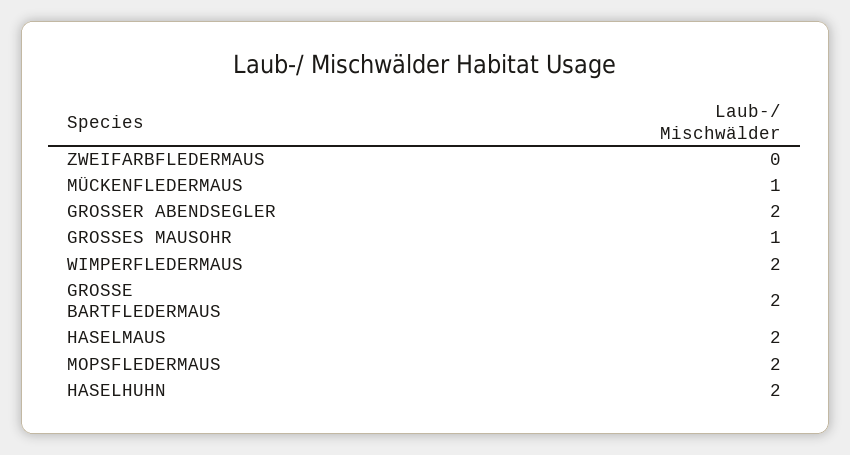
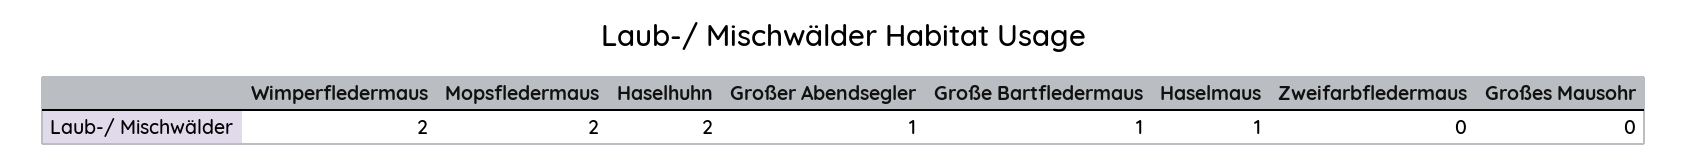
  {
    "ZWEIFARBFLEDERMAUS": 0,
-   "MÜCKENFLEDERMAUS": 1,
-   "GROSSER ABENDSEGLER": 2,
+   "GROSSER ABENDSEGLER": 1,
-   "GROSSES MAUSOHR": 1,
+   "GROSSES MAUSOHR": 0,
    "WIMPERFLEDERMAUS": 2,
-   "GROSSE BARTFLEDERMAUS": 2,
+   "GROSSE BARTFLEDERMAUS": 1,
-   "HASELMAUS": 2,
+   "HASELMAUS": 1,
    "MOPSFLEDERMAUS": 2,
    "HASELHUHN": 2
  }

